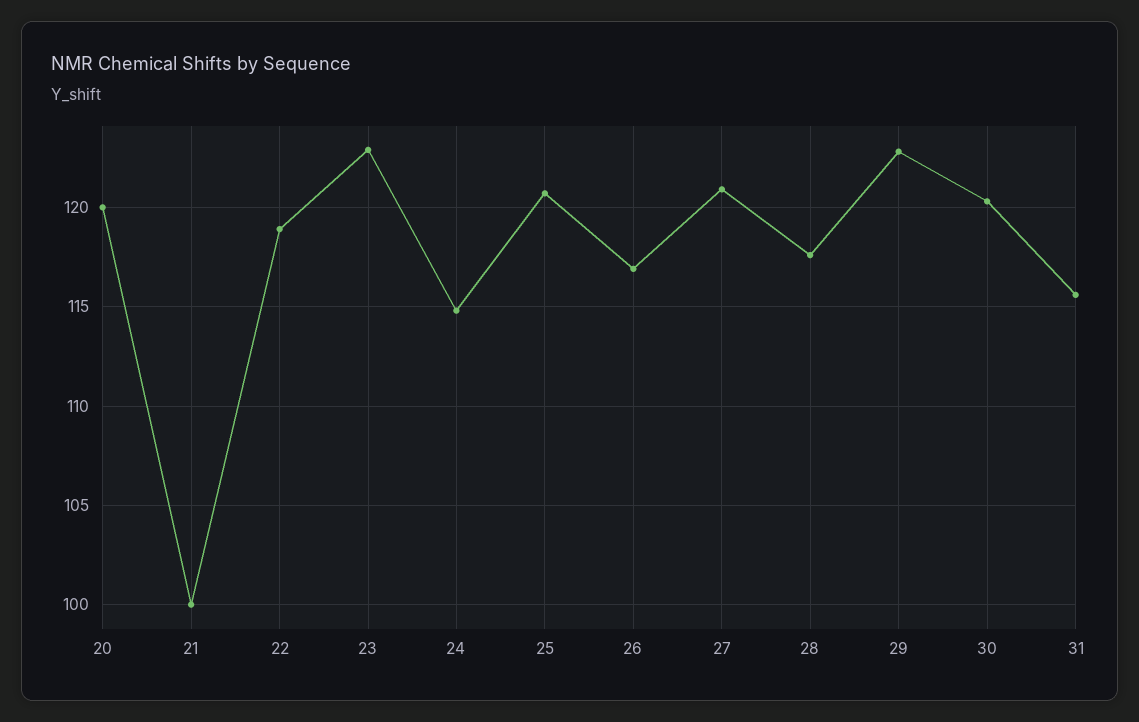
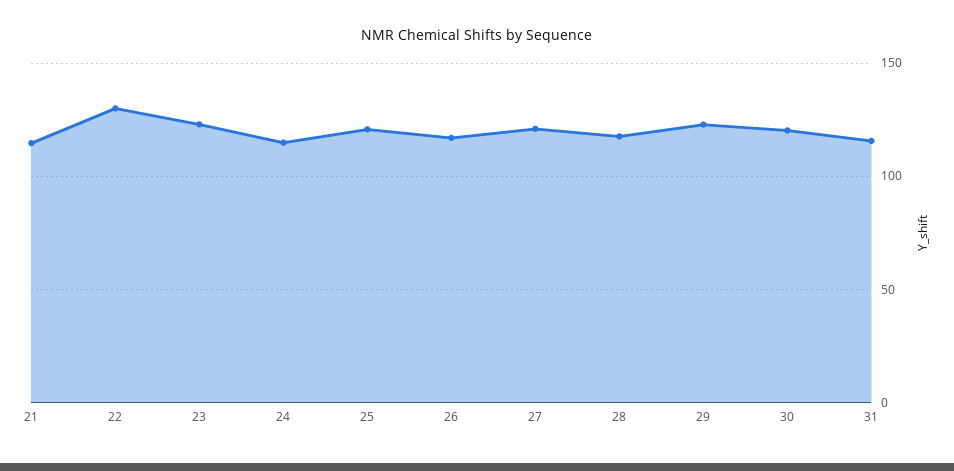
  {
-   "20": 120,
-   "21": 100,
+   "21": 115,
-   "22": 119,
+   "22": 130,
    "23": 123,
    "24": 115,
    "25": 120.5,
    "26": 117,
    "27": 121,
    "28": 117.5,
    "29": 123,
    "30": 120.5,
    "31": 115.5
  }

